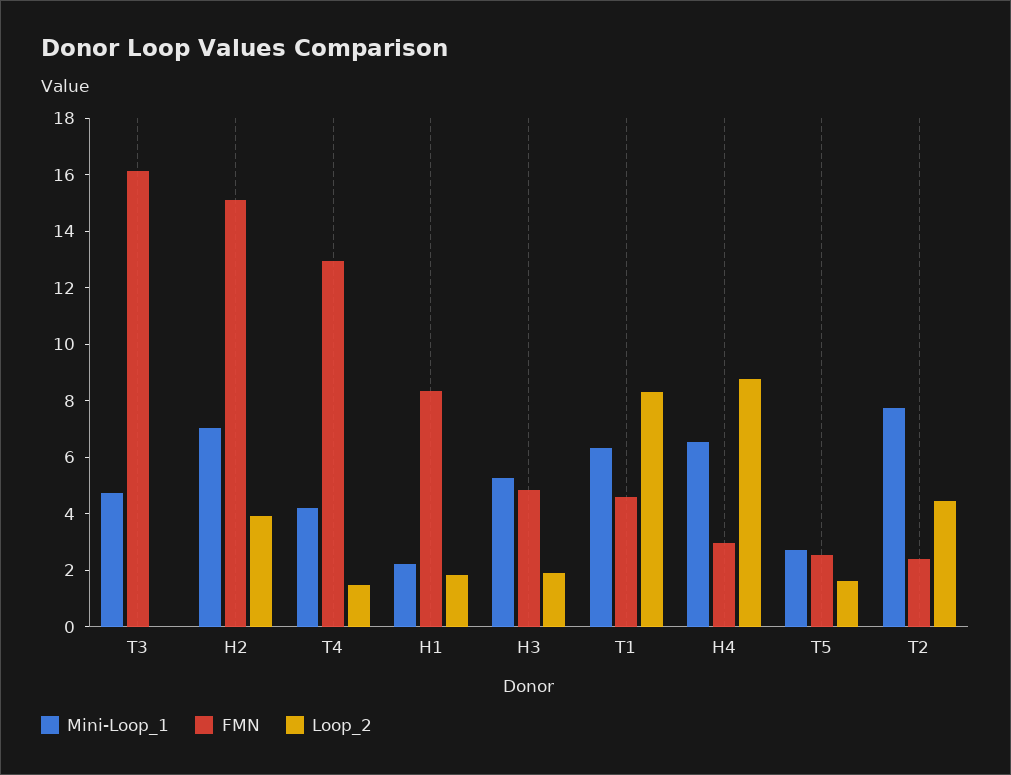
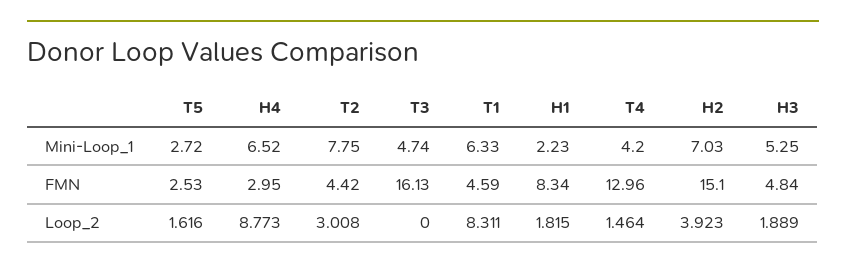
  {
    "Mini-Loop_1": {
      "T3": 4.74,
      "H2": 7.03,
      "T4": 4.2,
      "H1": 2.23,
      "H3": 5.25,
      "T1": 6.33,
      "H4": 6.52,
      "T5": 2.72,
      "T2": 7.75
    },
    "FMN": {
      "T3": 16.13,
      "H2": 15.1,
      "T4": 12.96,
      "H1": 8.34,
      "H3": 4.84,
      "T1": 4.59,
      "H4": 2.95,
      "T5": 2.53,
-     "T2": 2.5
+     "T2": 4.42
    },
    "Loop_2": {
      "T3": 0,
      "H2": 3.923,
      "T4": 1.464,
      "H1": 1.815,
      "H3": 1.889,
      "T1": 8.311,
      "H4": 8.773,
      "T5": 1.616,
-     "T2": 4.5
+     "T2": 3.008
    }
  }

